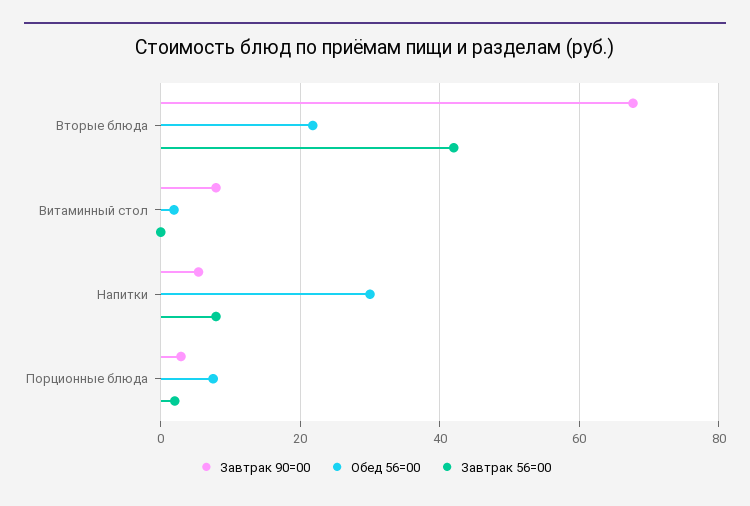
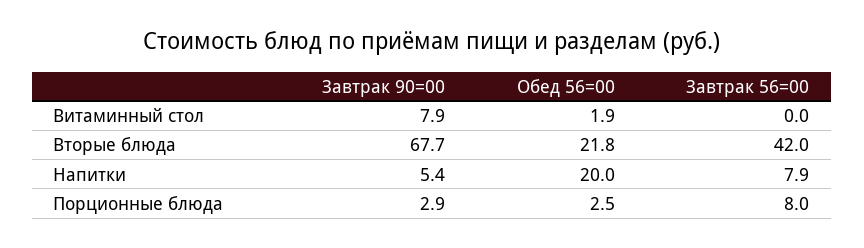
  {
    "Завтрак 90=00": {
      "Вторые блюда": 67.7,
      "Витаминный стол": 7.9,
      "Напитки": 5.4,
      "Порционные блюда": 2.9
    },
    "Обед 56=00": {
      "Вторые блюда": 21.8,
      "Витаминный стол": 1.9,
-     "Напитки": 30,
+     "Напитки": 20,
-     "Порционные блюда": 8
+     "Порционные блюда": 2.5
    },
    "Завтрак 56=00": {
      "Вторые блюда": 42,
      "Витаминный стол": 0,
      "Напитки": 7.9,
-     "Порционные блюда": 2
+     "Порционные блюда": 8
    }
  }

